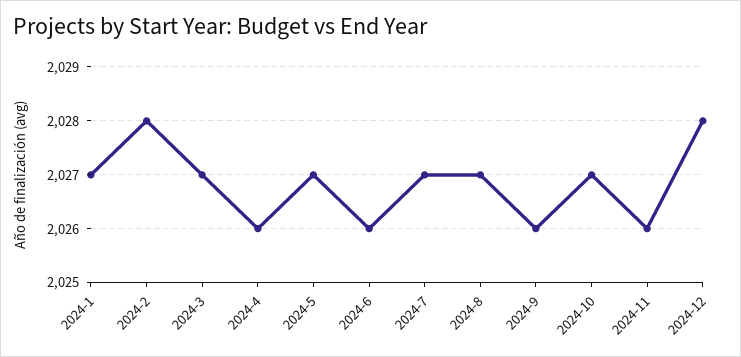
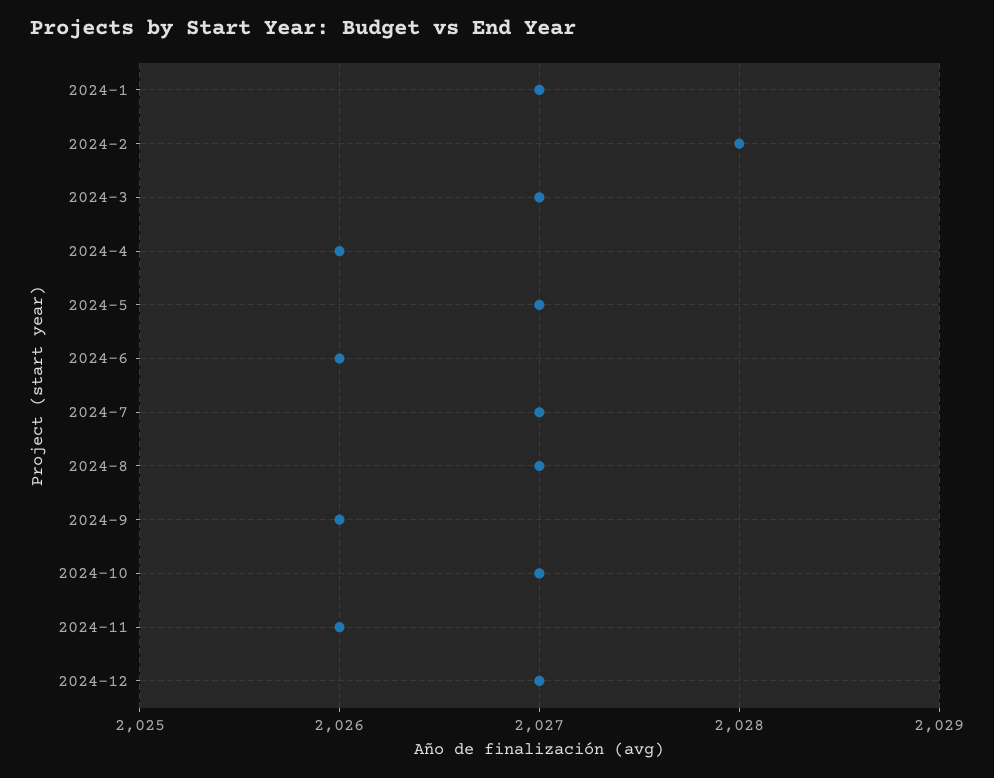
  {
    "2024-1": 2027,
    "2024-2": 2028,
    "2024-3": 2027,
    "2024-4": 2026,
    "2024-5": 2027,
    "2024-6": 2026,
    "2024-7": 2027,
    "2024-8": 2027,
    "2024-9": 2026,
    "2024-10": 2027,
    "2024-11": 2026,
-   "2024-12": 2028
+   "2024-12": 2027
  }

